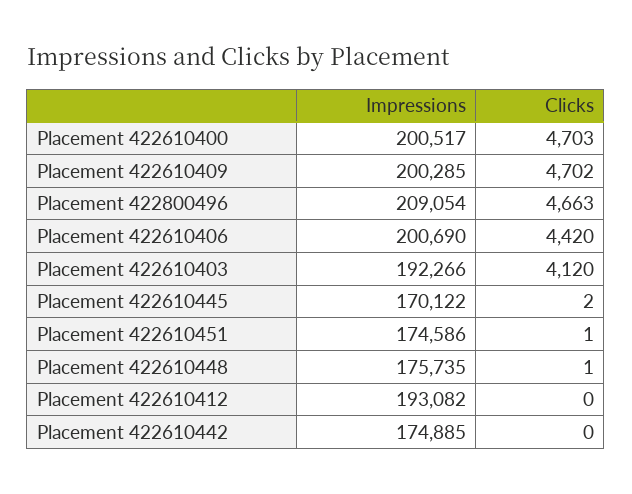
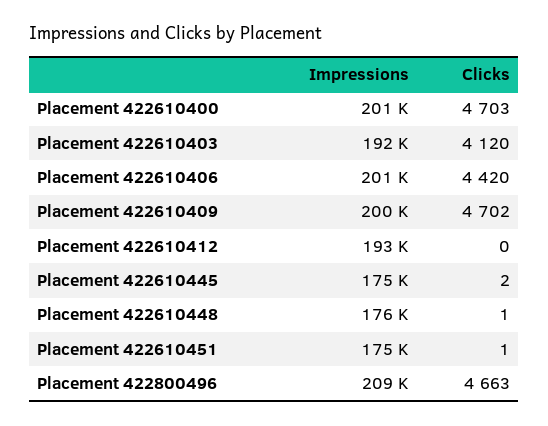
  {
    "Impressions": {
      "Placement 422610400": 200517,
      "Placement 422610409": 200285,
      "Placement 422800496": 209054,
      "Placement 422610406": 200690,
      "Placement 422610403": 192266,
-     "Placement 422610445": 170122,
+     "Placement 422610445": 175000,
      "Placement 422610451": 174586,
      "Placement 422610448": 175735,
-     "Placement 422610412": 193082,
+     "Placement 422610412": 193082
-     "Placement 422610442": 174885
    },
    "Clicks": {
      "Placement 422610400": 4703,
      "Placement 422610409": 4702,
      "Placement 422800496": 4663,
      "Placement 422610406": 4420,
      "Placement 422610403": 4120,
      "Placement 422610445": 2,
      "Placement 422610451": 1,
      "Placement 422610448": 1,
-     "Placement 422610412": 0,
+     "Placement 422610412": 0
-     "Placement 422610442": 0
    }
  }

